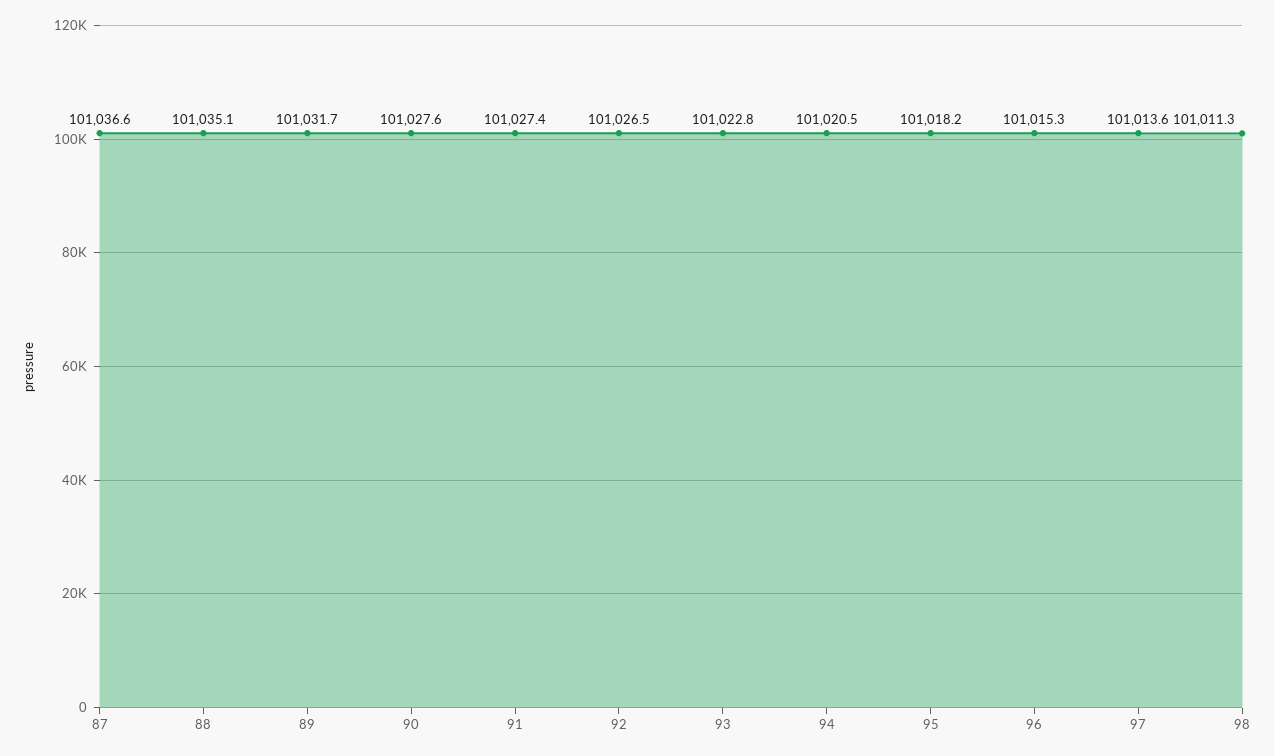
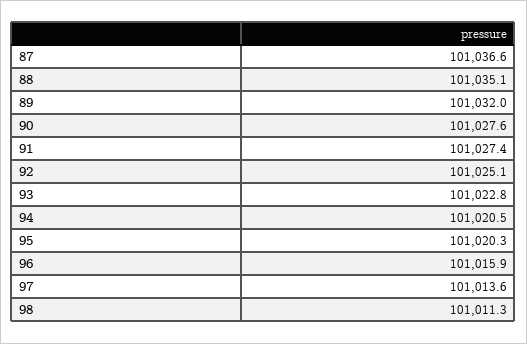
  {
    "87": 101036.6,
    "88": 101035.1,
-   "89": 101031.7,
+   "89": 101032,
    "90": 101027.6,
    "91": 101027.4,
-   "92": 101026.5,
+   "92": 101025.1,
    "93": 101022.8,
    "94": 101020.5,
-   "95": 101018.2,
+   "95": 101020.3,
-   "96": 101015.3,
+   "96": 101015.9,
    "97": 101013.6,
    "98": 101011.3
  }

